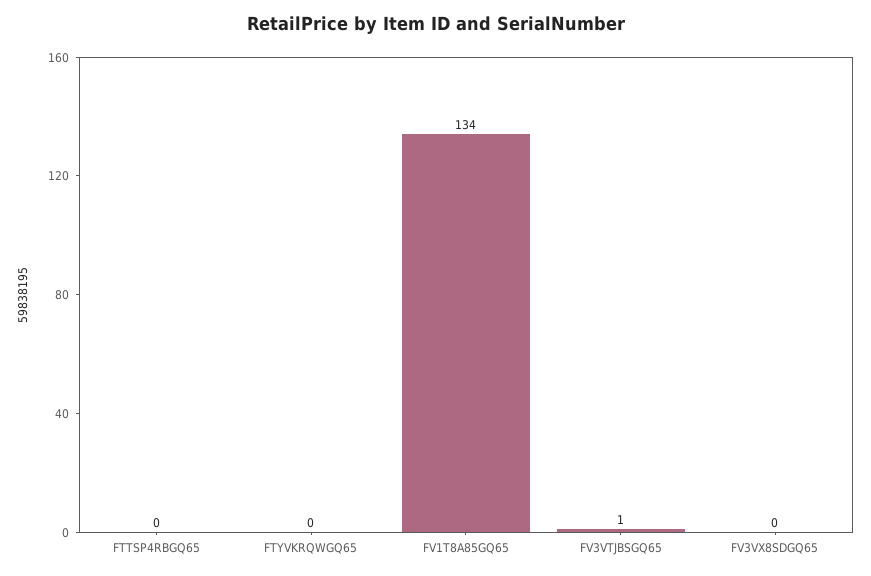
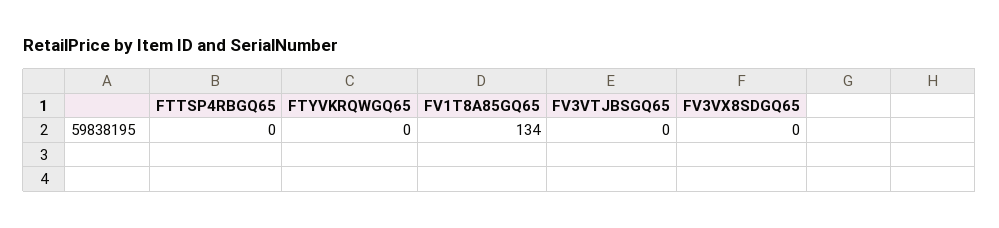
  {
    "FTTSP4RBGQ65": 0,
    "FTYVKRQWGQ65": 0,
    "FV1T8A85GQ65": 134,
-   "FV3VTJBSGQ65": 1,
+   "FV3VTJBSGQ65": 0,
    "FV3VX8SDGQ65": 0
  }

